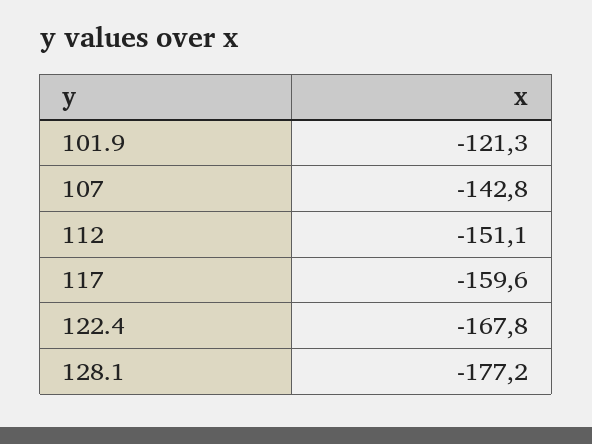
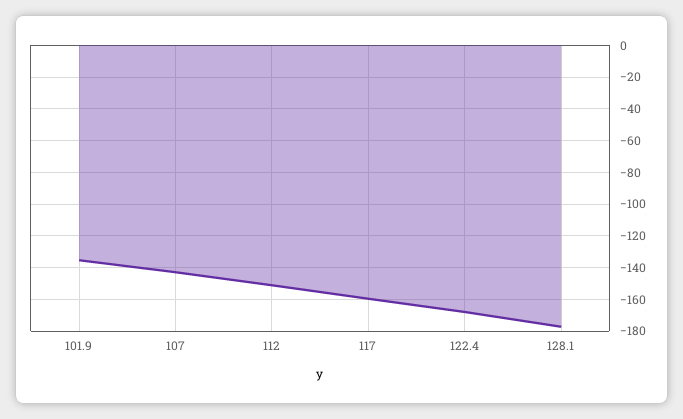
  {
-   "101.9": -121.3,
+   "101.9": -135,
    "107": -142.8,
    "112": -151.1,
    "117": -159.6,
    "122.4": -167.8,
    "128.1": -177.2
  }

